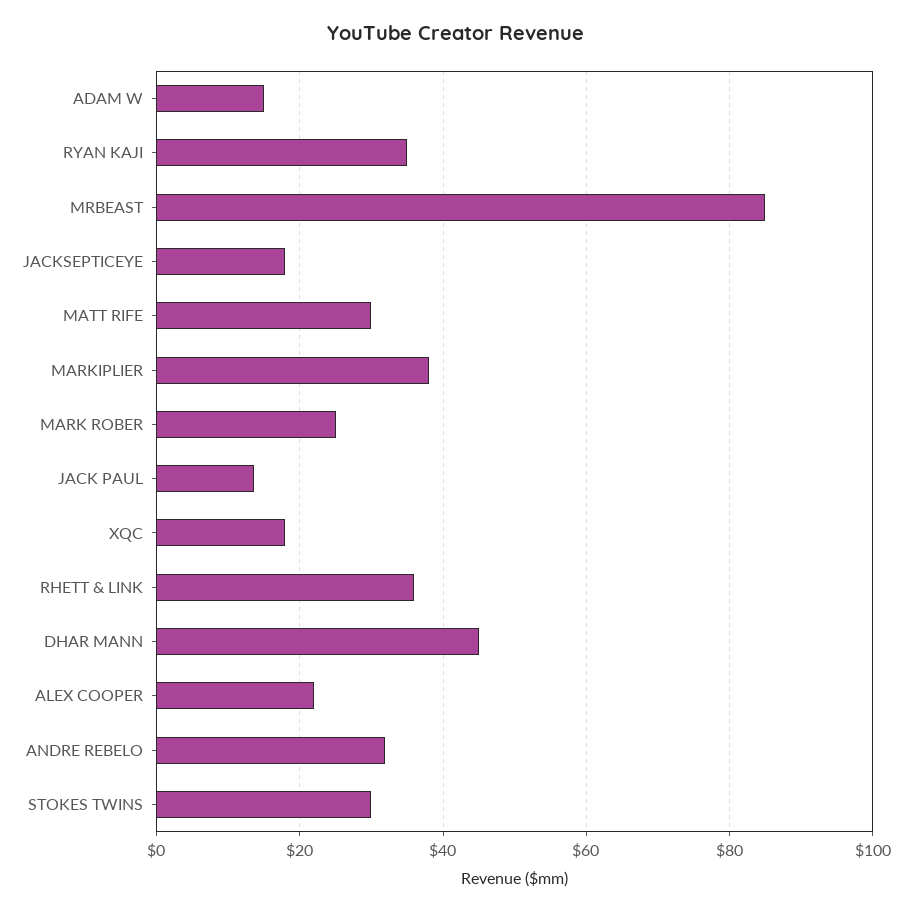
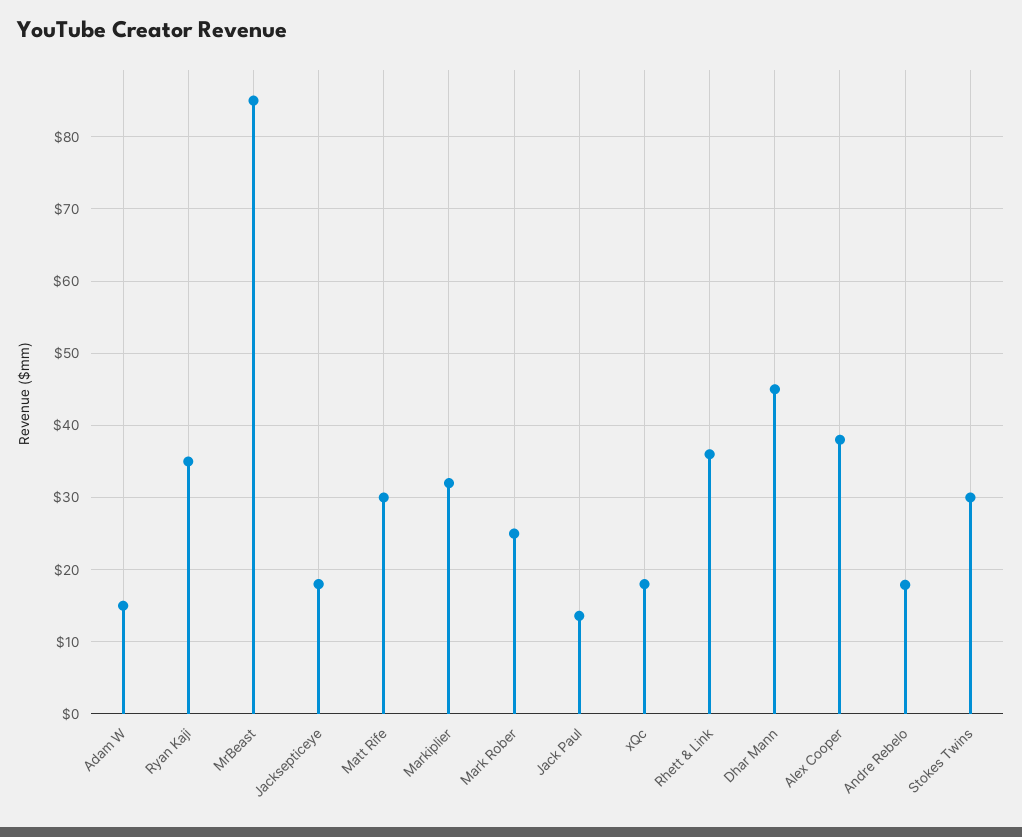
  {
    "ADAM W": 15,
    "RYAN KAJI": 35,
    "MRBEAST": 85,
    "JACKSEPTICEYE": 18,
    "MATT RIFE": 30,
-   "MARKIPLIER": 38,
+   "MARKIPLIER": 32,
    "MARK ROBER": 25,
    "JACK PAUL": 14,
    "XQC": 18,
    "RHETT & LINK": 36,
    "DHAR MANN": 45,
-   "ALEX COOPER": 22,
+   "ALEX COOPER": 38,
-   "ANDRE REBELO": 32,
+   "ANDRE REBELO": 18,
    "STOKES TWINS": 30
  }

